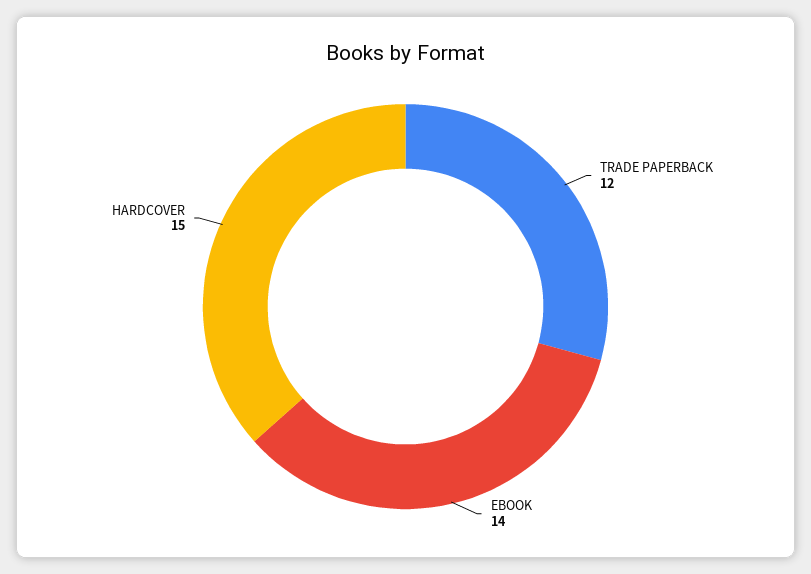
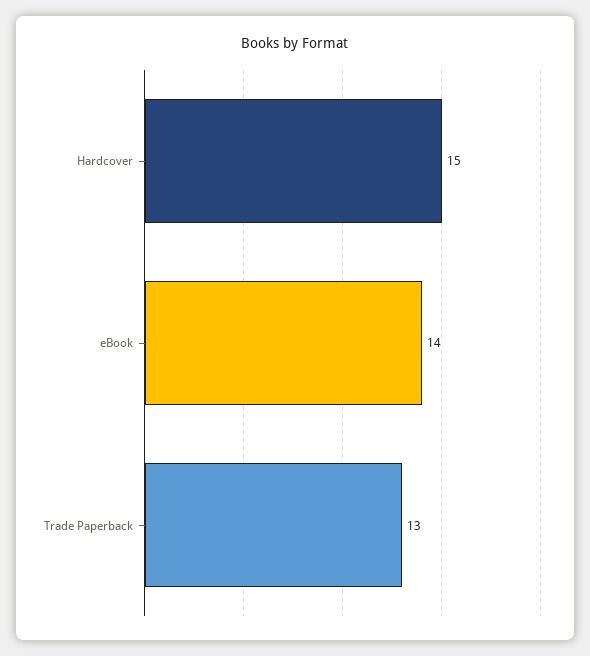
  {
-   "TRADE PAPERBACK": 12,
+   "TRADE PAPERBACK": 13,
    "EBOOK": 14,
    "HARDCOVER": 15
  }

